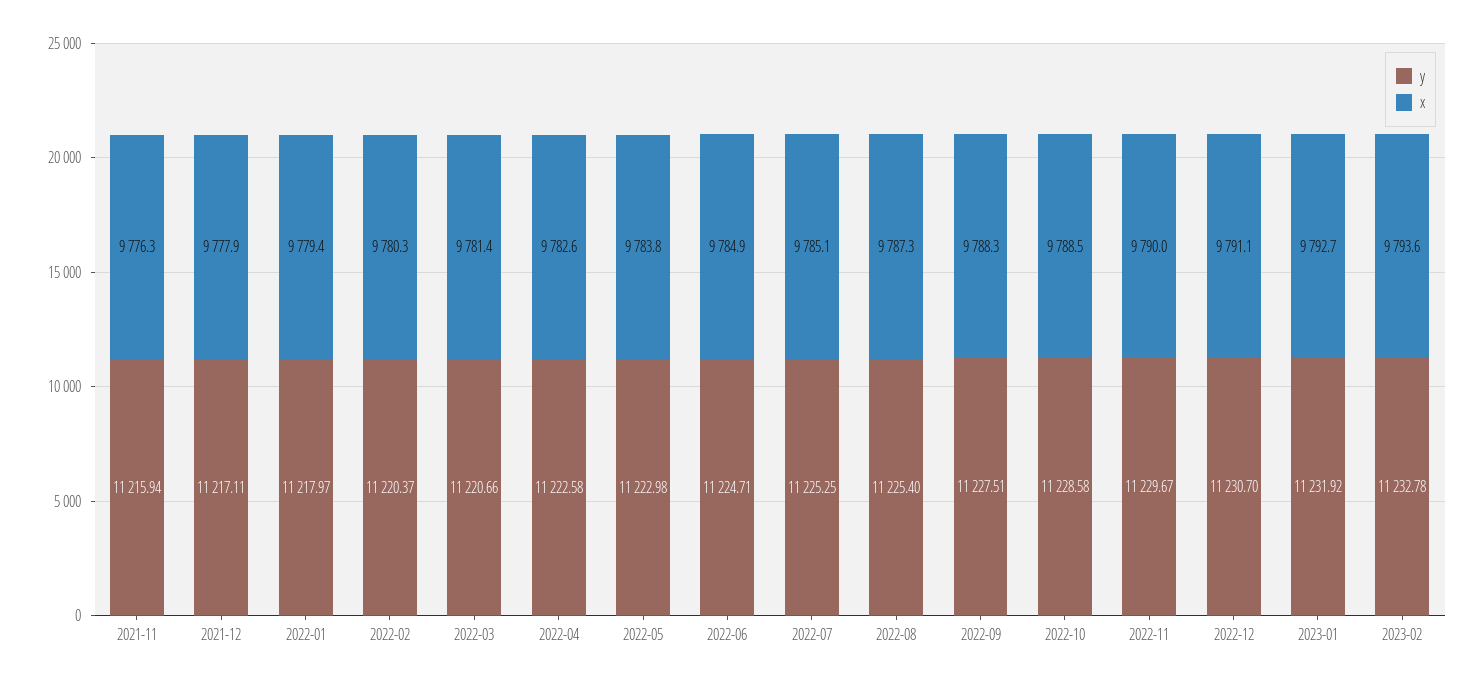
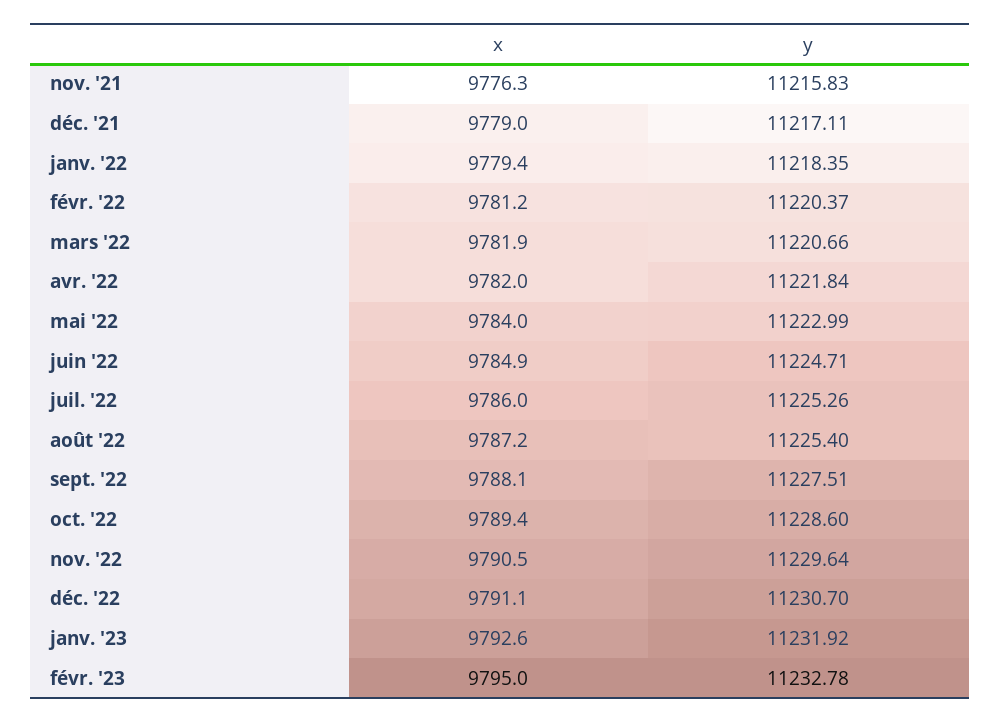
  {
    "y": {
-     "2021-11": 11215.94,
+     "2021-11": 11215.83,
      "2021-12": 11217.11,
-     "2022-01": 11217.97,
+     "2022-01": 11218.35,
      "2022-02": 11220.37,
      "2022-03": 11220.66,
-     "2022-04": 11222.58,
+     "2022-04": 11221.84,
-     "2022-05": 11222.98,
+     "2022-05": 11222.99,
      "2022-06": 11224.71,
-     "2022-07": 11225.25,
+     "2022-07": 11225.26,
      "2022-08": 11225.4,
      "2022-09": 11227.51,
-     "2022-10": 11228.58,
+     "2022-10": 11228.6,
-     "2022-11": 11229.67,
+     "2022-11": 11229.64,
      "2022-12": 11230.7,
      "2023-01": 11231.92,
      "2023-02": 11232.78
    },
    "x": {
      "2021-11": 9776.3,
-     "2021-12": 9777.9,
+     "2021-12": 9779,
      "2022-01": 9779.4,
-     "2022-02": 9780.3,
+     "2022-02": 9781.2,
-     "2022-03": 9781.4,
+     "2022-03": 9781.9,
-     "2022-04": 9782.6,
+     "2022-04": 9782,
-     "2022-05": 9783.8,
+     "2022-05": 9784,
      "2022-06": 9784.9,
-     "2022-07": 9785.1,
+     "2022-07": 9786,
-     "2022-08": 9787.3,
+     "2022-08": 9787.2,
-     "2022-09": 9788.3,
+     "2022-09": 9788.1,
-     "2022-10": 9788.5,
+     "2022-10": 9789.4,
-     "2022-11": 9790,
+     "2022-11": 9790.5,
      "2022-12": 9791.1,
-     "2023-01": 9792.7,
+     "2023-01": 9792.6,
-     "2023-02": 9793.6
+     "2023-02": 9795
    }
  }

